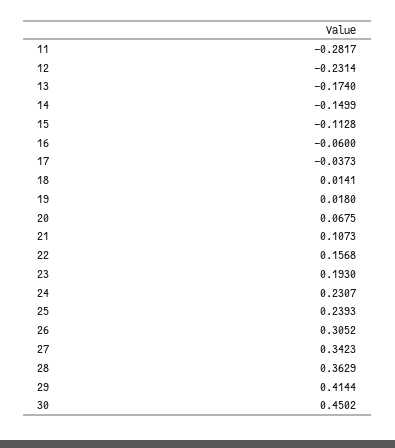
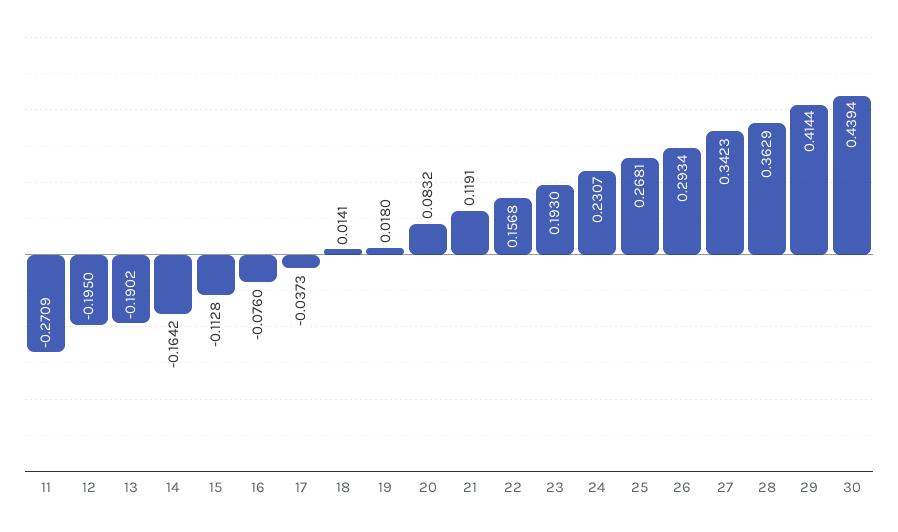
  {
-   "11": -0.2817,
+   "11": -0.2709,
-   "12": -0.2314,
+   "12": -0.195,
-   "13": -0.174,
+   "13": -0.1902,
-   "14": -0.1499,
+   "14": -0.1642,
    "15": -0.1128,
-   "16": -0.06,
+   "16": -0.076,
    "17": -0.0373,
    "18": 0.0141,
    "19": 0.018,
-   "20": 0.0675,
+   "20": 0.0832,
-   "21": 0.1073,
+   "21": 0.1191,
    "22": 0.1568,
    "23": 0.193,
    "24": 0.2307,
-   "25": 0.2393,
+   "25": 0.2681,
-   "26": 0.3052,
+   "26": 0.2934,
    "27": 0.3423,
    "28": 0.3629,
    "29": 0.4144,
-   "30": 0.4502
+   "30": 0.4394
  }

